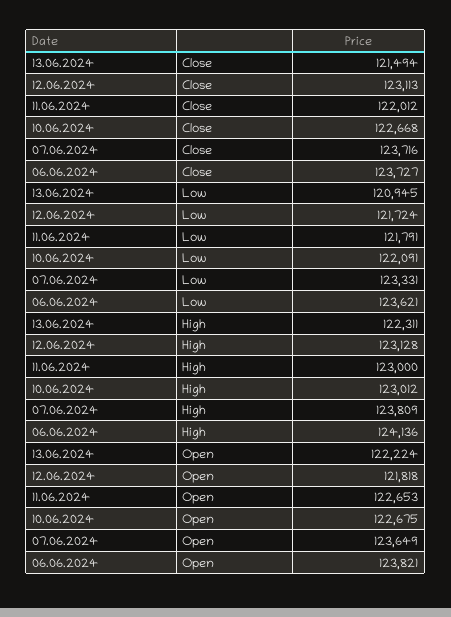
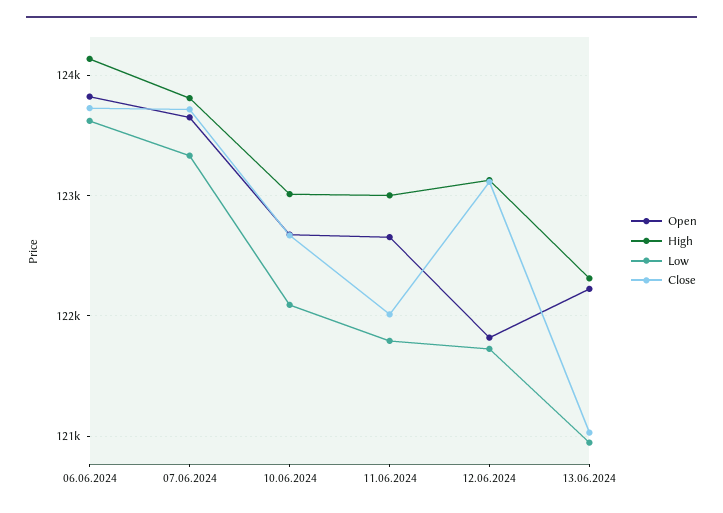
  {
    "Close": {
-     "13.06.2024": 121494,
+     "13.06.2024": 121000,
      "12.06.2024": 123113,
      "11.06.2024": 122012,
      "10.06.2024": 122668,
      "07.06.2024": 123716,
      "06.06.2024": 123727
    },
    "Low": {
      "13.06.2024": 120945,
      "12.06.2024": 121724,
      "11.06.2024": 121791,
      "10.06.2024": 122091,
      "07.06.2024": 123331,
      "06.06.2024": 123621
    },
    "High": {
      "13.06.2024": 122311,
      "12.06.2024": 123128,
      "11.06.2024": 123000,
      "10.06.2024": 123012,
      "07.06.2024": 123809,
      "06.06.2024": 124136
    },
    "Open": {
      "13.06.2024": 122224,
      "12.06.2024": 121818,
      "11.06.2024": 122653,
      "10.06.2024": 122675,
      "07.06.2024": 123649,
      "06.06.2024": 123821
    }
  }

